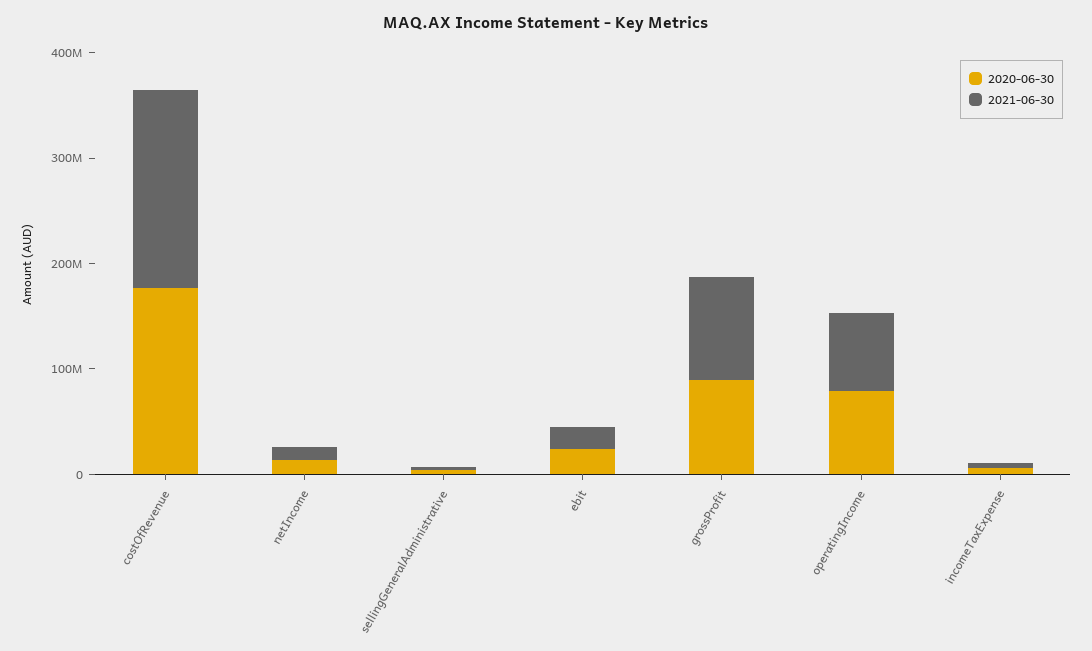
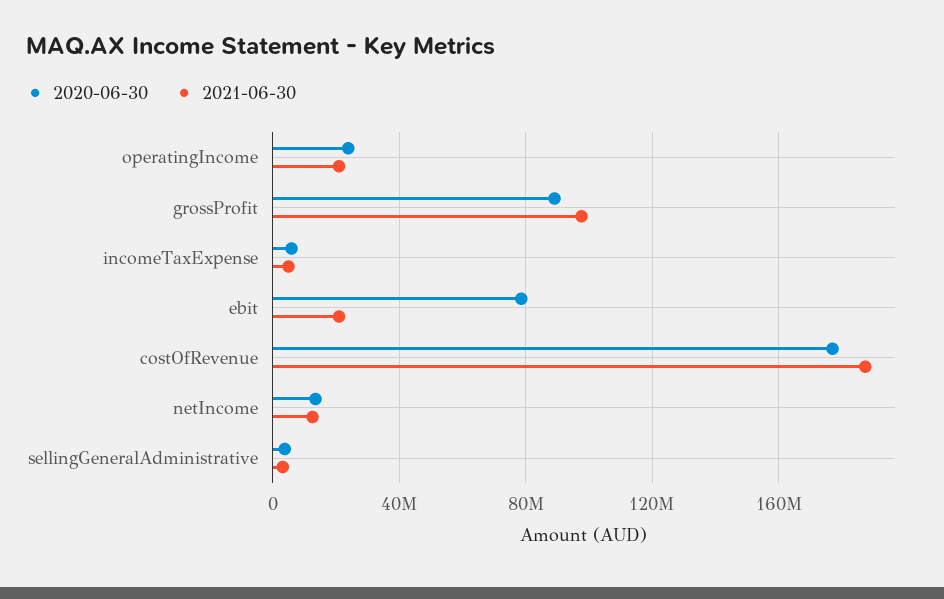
  {
    "2020-06-30": {
      "costOfRevenue": 175000000,
      "netIncome": 15000000,
      "sellingGeneralAdministrative": 5000000,
-     "ebit": 20000000,
+     "ebit": 80000000,
      "grossProfit": 90000000,
-     "operatingIncome": 80000000,
+     "operatingIncome": 25000000,
      "incomeTaxExpense": 5000000
    },
    "2021-06-30": {
      "costOfRevenue": 185000000,
      "netIncome": 15000000,
      "sellingGeneralAdministrative": 5000000,
      "ebit": 20000000,
      "grossProfit": 100000000,
-     "operatingIncome": 80000000,
+     "operatingIncome": 20000000,
      "incomeTaxExpense": 5000000
    }
  }

